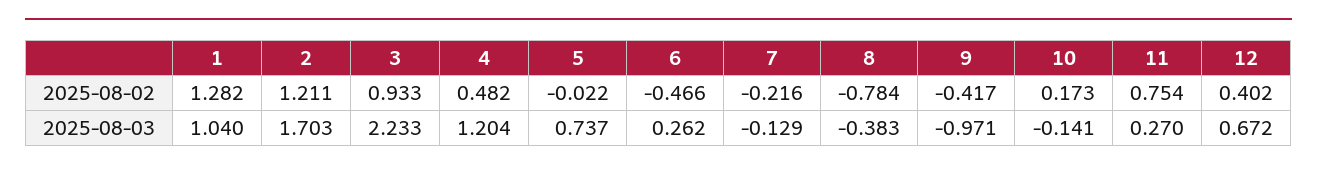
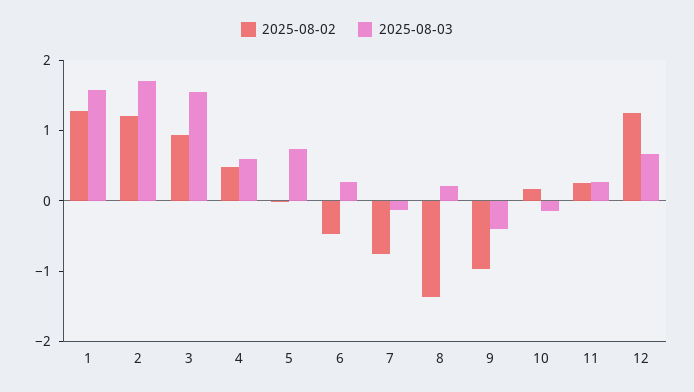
  {
    "2025-08-02": {
      "1": 1.282,
      "2": 1.211,
      "3": 0.933,
      "4": 0.482,
      "5": -0.022,
      "6": -0.466,
-     "7": -0.216,
+     "7": -0.8,
-     "8": -0.784,
+     "8": -1.4,
-     "9": -0.417,
+     "9": -1,
      "10": 0.173,
-     "11": 0.754,
+     "11": 0.2,
-     "12": 0.402
+     "12": 1.2
    },
    "2025-08-03": {
-     "1": 1.04,
+     "1": 1.6,
      "2": 1.703,
-     "3": 2.233,
+     "3": 1.6,
-     "4": 1.204,
+     "4": 0.6,
      "5": 0.737,
      "6": 0.262,
      "7": -0.129,
-     "8": -0.383,
+     "8": 0.2,
-     "9": -0.971,
+     "9": -0.4,
      "10": -0.141,
      "11": 0.27,
      "12": 0.672
    }
  }

